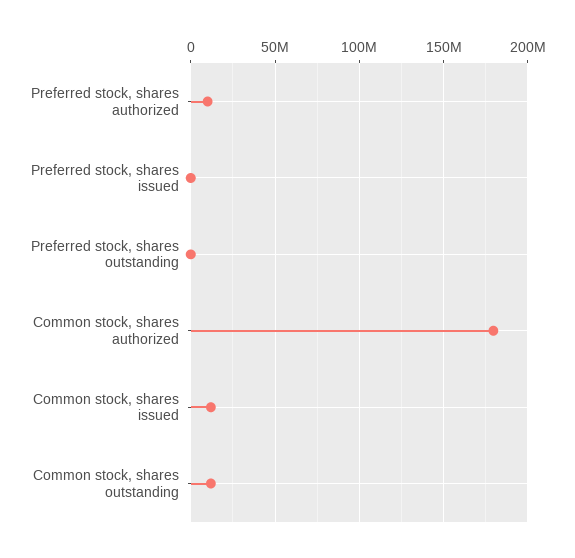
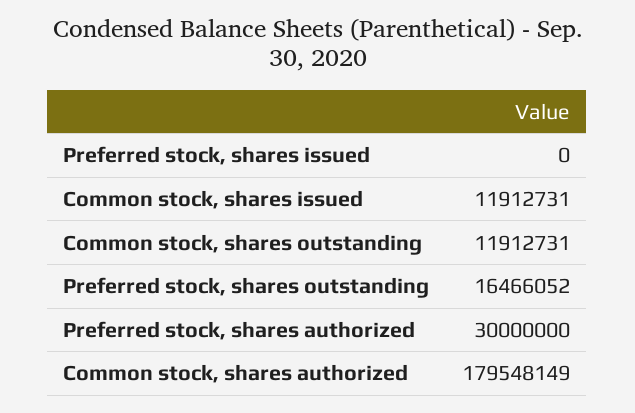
  {
-   "Preferred stock, shares authorized": 10000000,
+   "Preferred stock, shares authorized": 30000000,
    "Preferred stock, shares issued": 0,
-   "Preferred stock, shares outstanding": 0,
+   "Preferred stock, shares outstanding": 16466052,
    "Common stock, shares authorized": 179548149,
    "Common stock, shares issued": 11912731,
    "Common stock, shares outstanding": 11912731
  }

